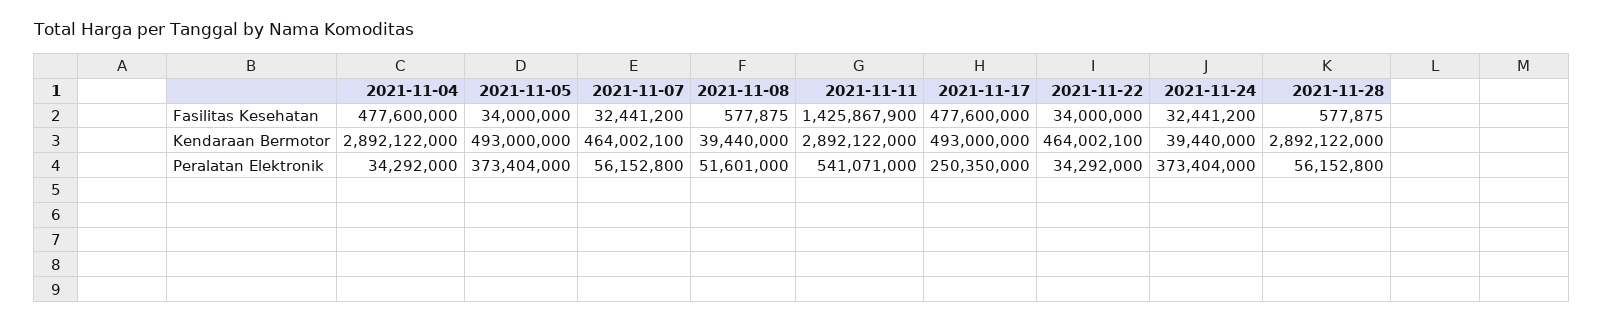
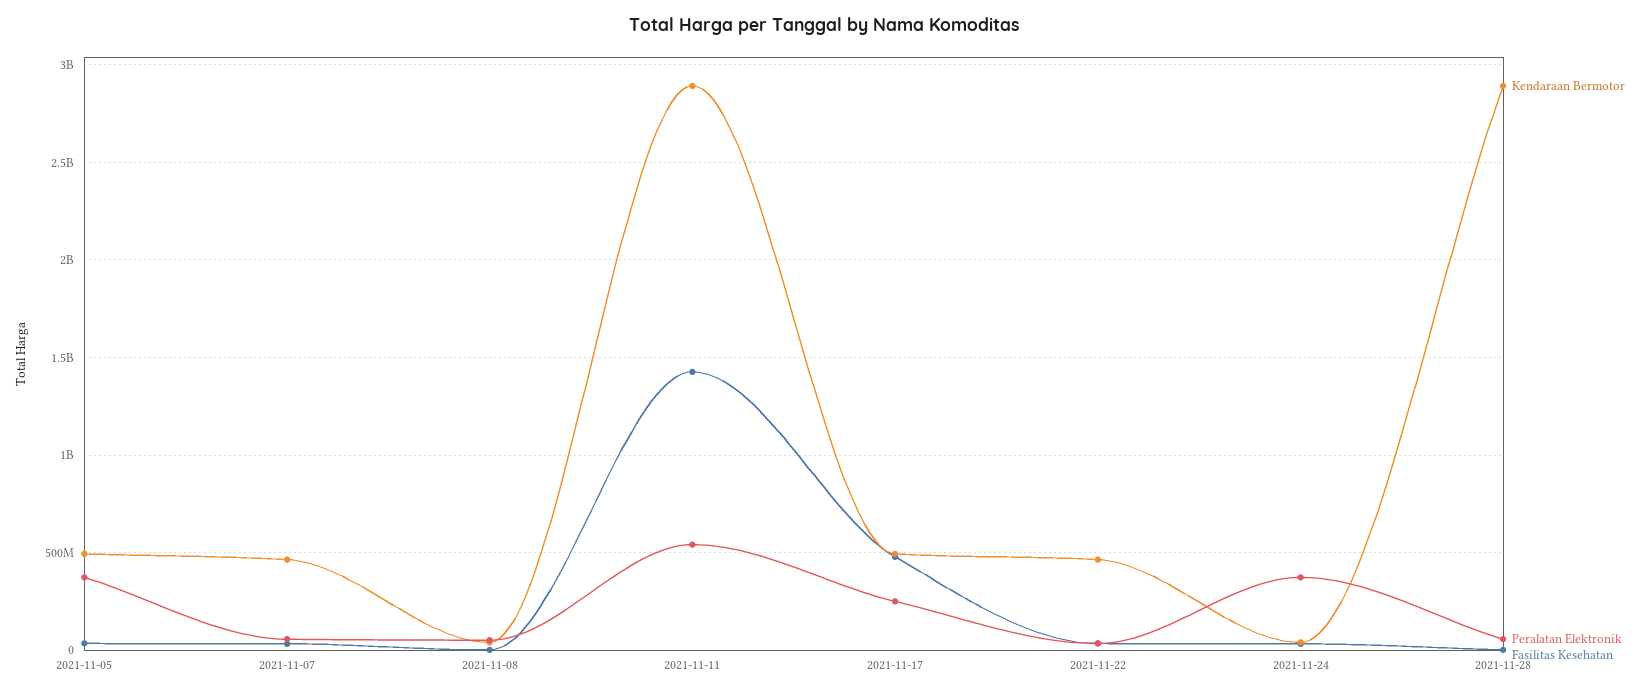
  {
    "Fasilitas Kesehatan": {
-     "2021-11-04": 477600000,
      "2021-11-05": 34000000,
      "2021-11-07": 32441200,
      "2021-11-08": 577875,
      "2021-11-11": 1425867900,
      "2021-11-17": 477600000,
      "2021-11-22": 34000000,
      "2021-11-24": 32441200,
      "2021-11-28": 577875
    },
    "Kendaraan Bermotor": {
-     "2021-11-04": 2892122000,
      "2021-11-05": 493000000,
      "2021-11-07": 464002100,
      "2021-11-08": 39440000,
      "2021-11-11": 2892122000,
      "2021-11-17": 493000000,
      "2021-11-22": 464002100,
      "2021-11-24": 39440000,
      "2021-11-28": 2892122000
    },
    "Peralatan Elektronik": {
-     "2021-11-04": 34292000,
      "2021-11-05": 373404000,
      "2021-11-07": 56152800,
      "2021-11-08": 51601000,
      "2021-11-11": 541071000,
      "2021-11-17": 250350000,
      "2021-11-22": 34292000,
      "2021-11-24": 373404000,
      "2021-11-28": 56152800
    }
  }

